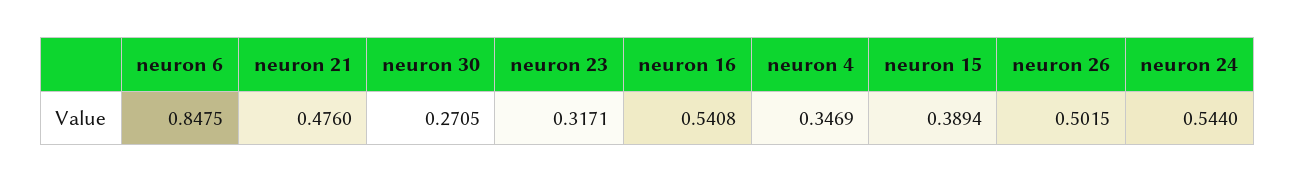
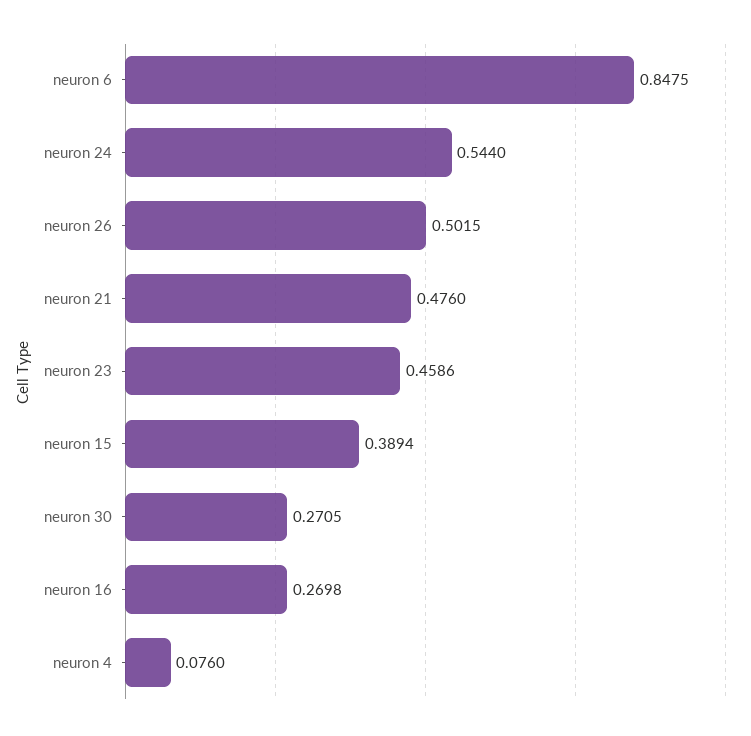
  {
    "neuron 6": 0.8475,
    "neuron 21": 0.476,
    "neuron 30": 0.2705,
-   "neuron 23": 0.3171,
+   "neuron 23": 0.4586,
-   "neuron 16": 0.5408,
+   "neuron 16": 0.2698,
-   "neuron 4": 0.3469,
+   "neuron 4": 0.076,
    "neuron 15": 0.3894,
    "neuron 26": 0.5015,
    "neuron 24": 0.544
  }

